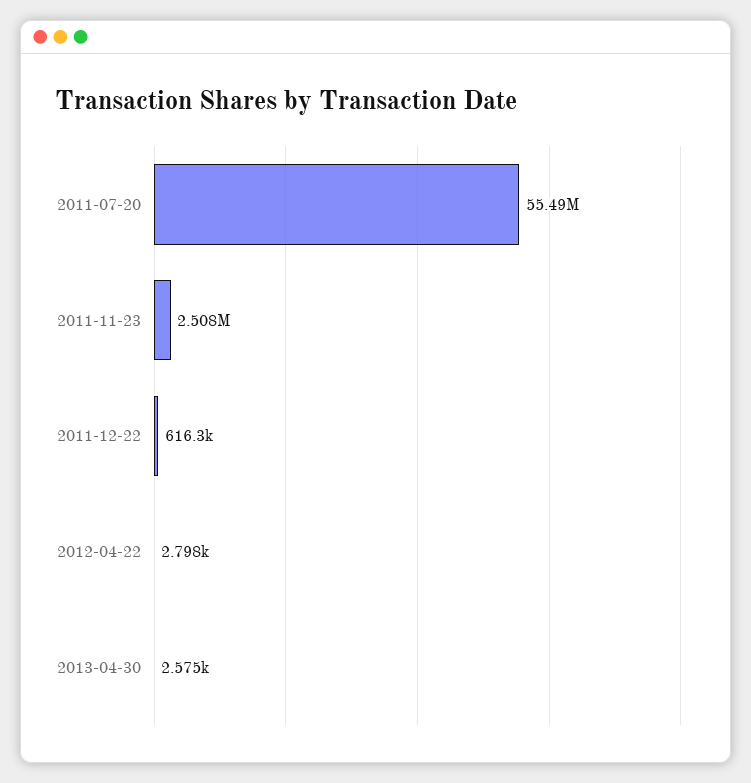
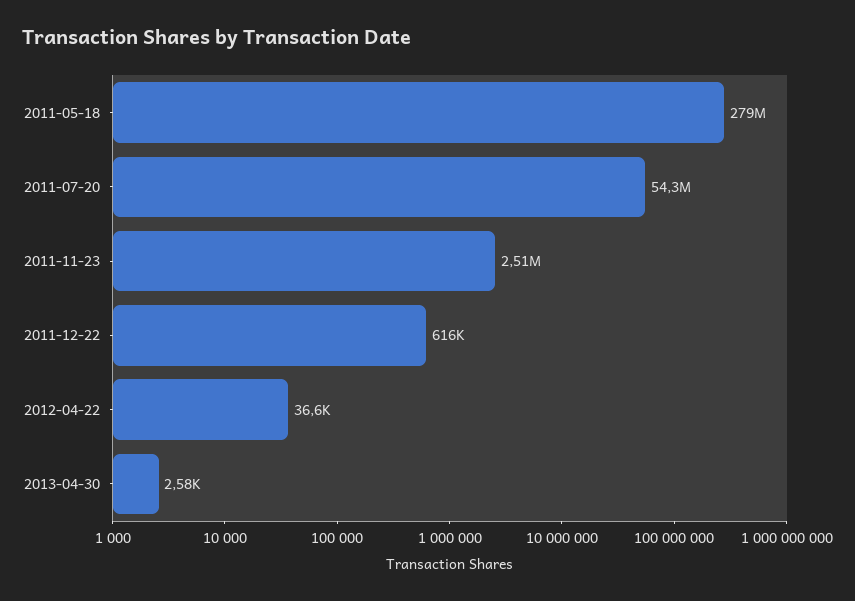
  {
-   "2011-07-20": 55490000,
+   "2011-07-20": 54300000,
    "2011-11-23": 2508000,
    "2011-12-22": 616300,
-   "2012-04-22": 2798,
+   "2012-04-22": 36600,
-   "2013-04-30": 2575
+   "2013-04-30": 2575,
+   "2011-05-18": 279000000
  }

